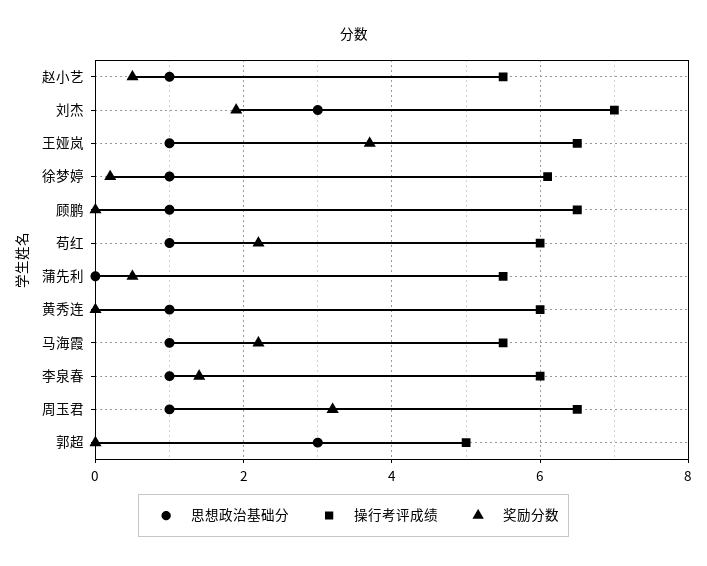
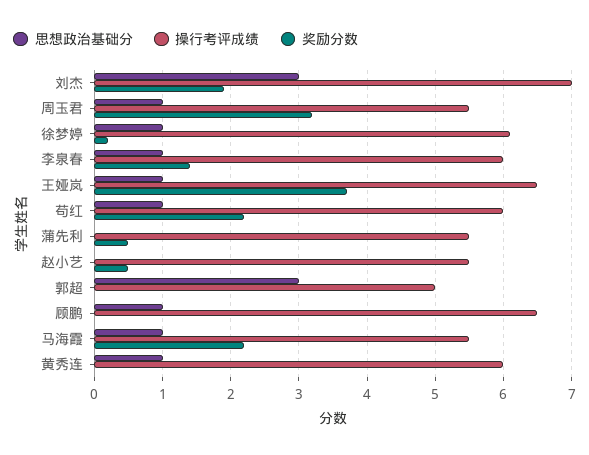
  {
    "思想政治基础分": {
-     "赵小艺": 1,
+     "赵小艺": 0,
      "刘杰": 3,
      "王娅岚": 1,
      "徐梦婷": 1,
      "顾鹏": 1,
      "苟红": 1,
      "蒲先利": 0,
      "黄秀连": 1,
      "马海霞": 1,
      "李泉春": 1,
      "周玉君": 1,
      "郭超": 3
    },
    "操行考评成绩": {
      "赵小艺": 5.5,
      "刘杰": 7,
      "王娅岚": 6.5,
      "徐梦婷": 6.1,
      "顾鹏": 6.5,
      "苟红": 6,
      "蒲先利": 5.5,
      "黄秀连": 6,
      "马海霞": 5.5,
      "李泉春": 6,
-     "周玉君": 6.5,
+     "周玉君": 5.5,
      "郭超": 5
    },
    "奖励分数": {
      "赵小艺": 0.5,
      "刘杰": 1.9,
      "王娅岚": 3.7,
      "徐梦婷": 0.2,
      "顾鹏": 0,
      "苟红": 2.2,
      "蒲先利": 0.5,
      "黄秀连": 0,
      "马海霞": 2.2,
      "李泉春": 1.4,
      "周玉君": 3.2,
      "郭超": 0
    }
  }

